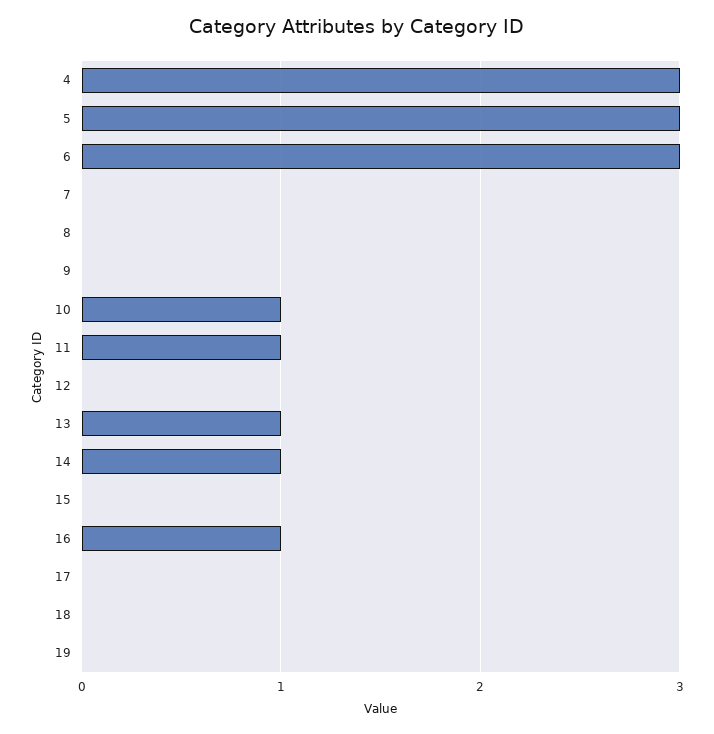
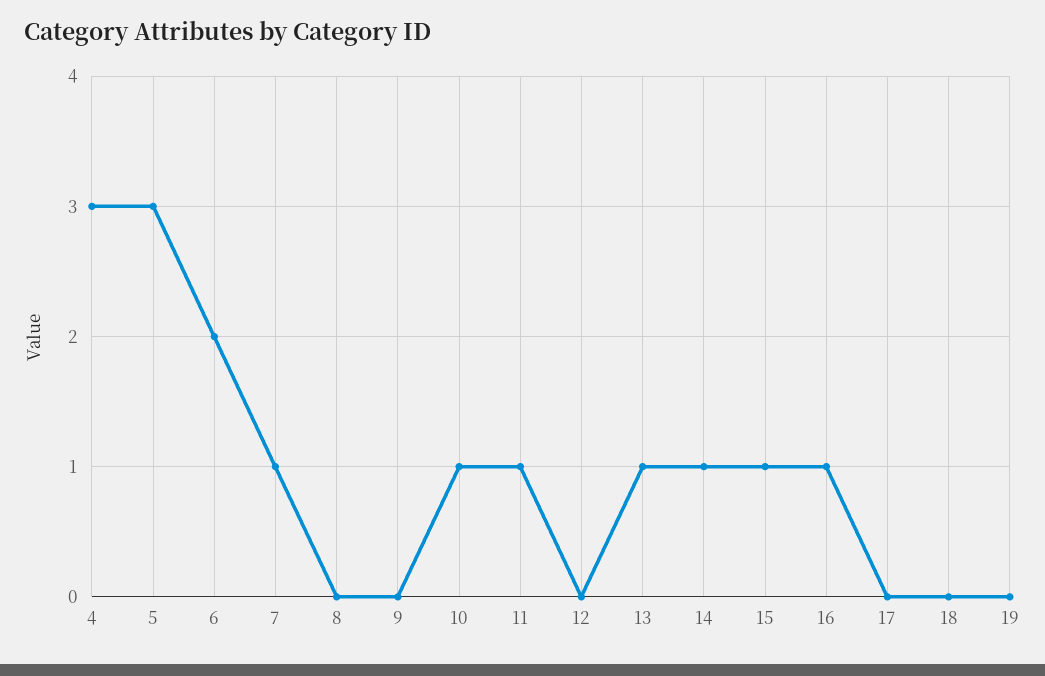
  {
    "4": 3,
    "5": 3,
-   "6": 3,
+   "6": 2,
-   "7": 0,
+   "7": 1,
    "8": 0,
    "9": 0,
    "10": 1,
    "11": 1,
    "12": 0,
    "13": 1,
    "14": 1,
-   "15": 0,
+   "15": 1,
    "16": 1,
    "17": 0,
    "18": 0,
    "19": 0
  }

